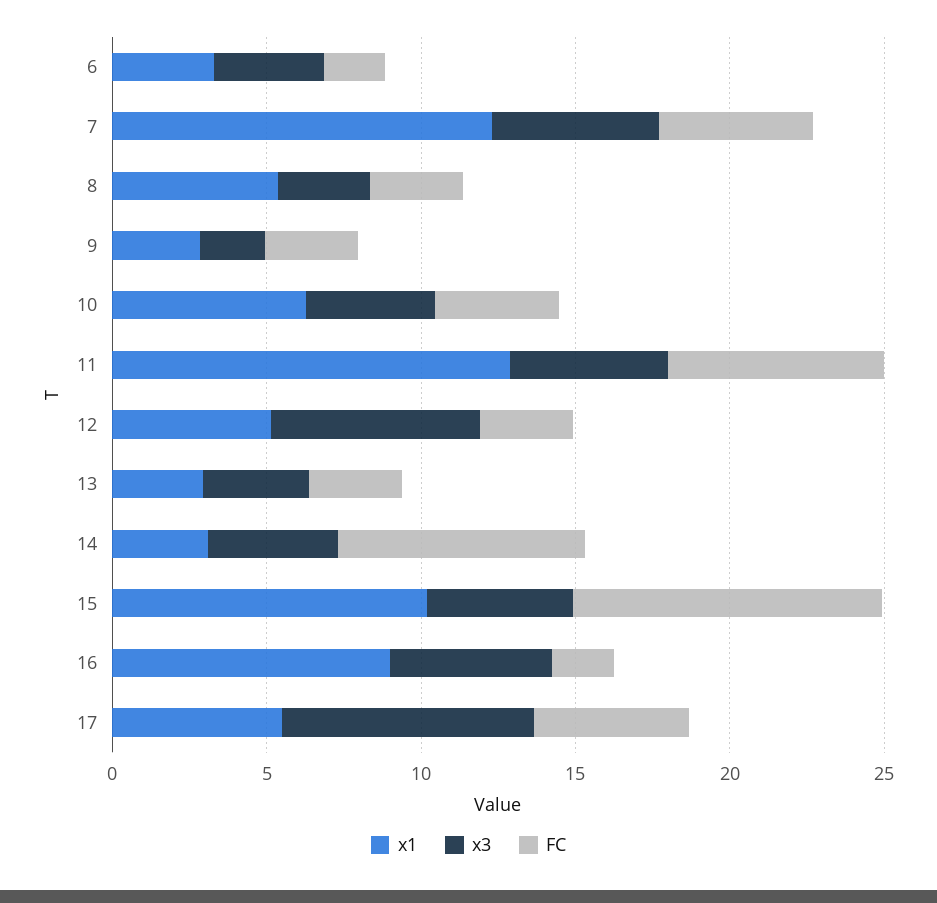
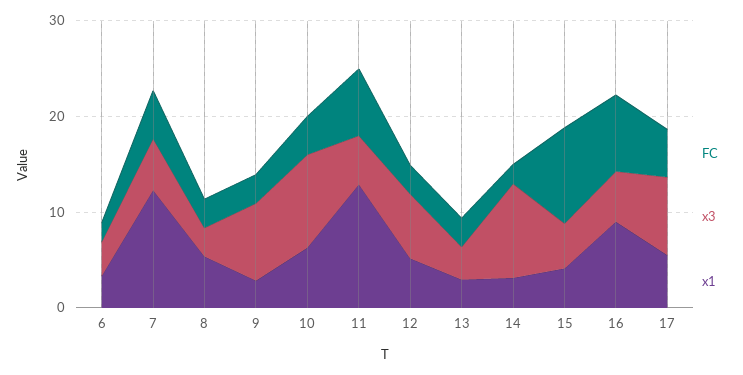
  {
    "x1": {
      "6": 3,
      "7": 12,
      "8": 5,
      "9": 3,
      "10": 6,
      "11": 13,
      "12": 5,
      "13": 3,
      "14": 3,
-     "15": 10,
+     "15": 4,
      "16": 9,
      "17": 6
    },
    "x3": {
      "6": 4,
      "7": 5,
      "8": 3,
-     "9": 2,
+     "9": 8,
-     "10": 4,
+     "10": 10,
      "11": 5,
      "12": 7,
      "13": 3,
-     "14": 4,
+     "14": 10,
      "15": 5,
      "16": 5,
      "17": 8
    },
    "FC": {
      "6": 2,
      "7": 5,
      "8": 3,
      "9": 3,
      "10": 4,
      "11": 7,
      "12": 3,
      "13": 3,
-     "14": 8,
+     "14": 2,
      "15": 10,
-     "16": 2,
+     "16": 8,
      "17": 5
    }
  }

